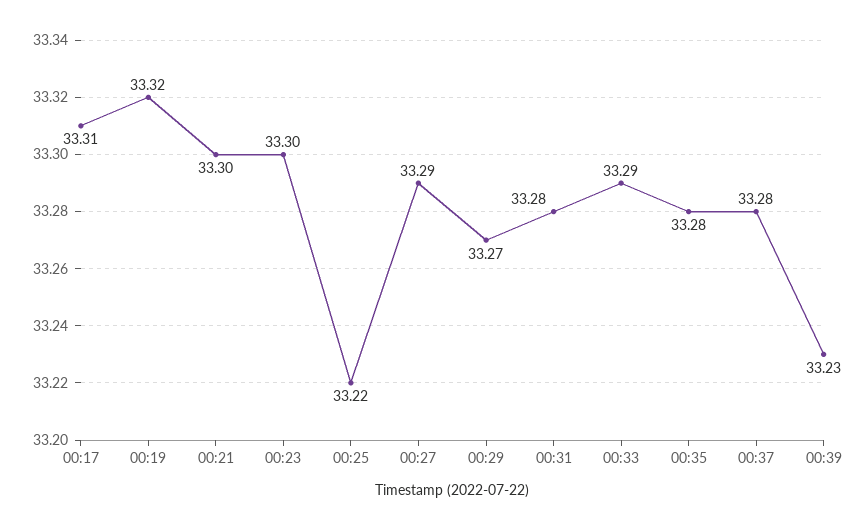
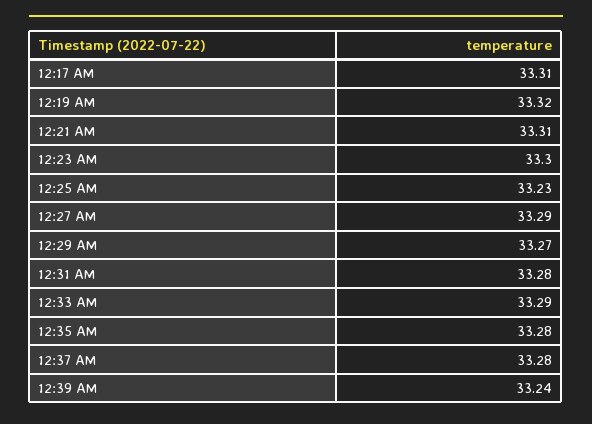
  {
    "00:17": 33.31,
    "00:19": 33.32,
-   "00:21": 33.3,
+   "00:21": 33.31,
    "00:23": 33.3,
-   "00:25": 33.22,
+   "00:25": 33.23,
    "00:27": 33.29,
    "00:29": 33.27,
    "00:31": 33.28,
    "00:33": 33.29,
    "00:35": 33.28,
    "00:37": 33.28,
-   "00:39": 33.23
+   "00:39": 33.24
  }

